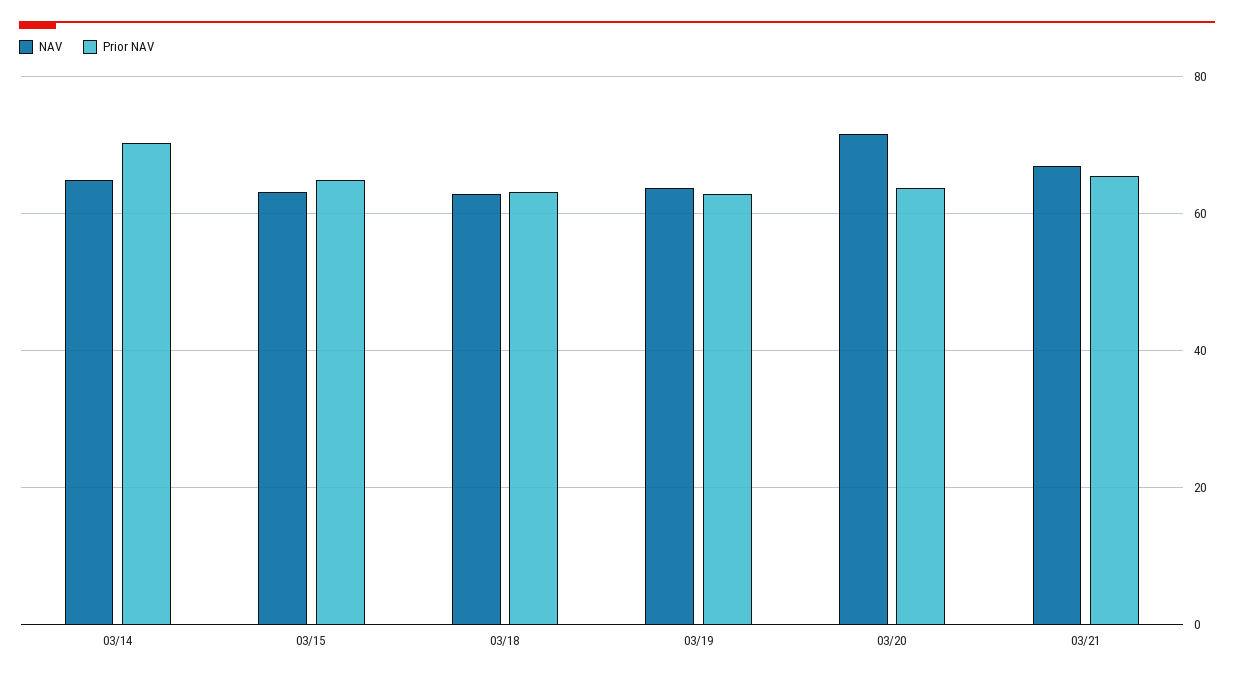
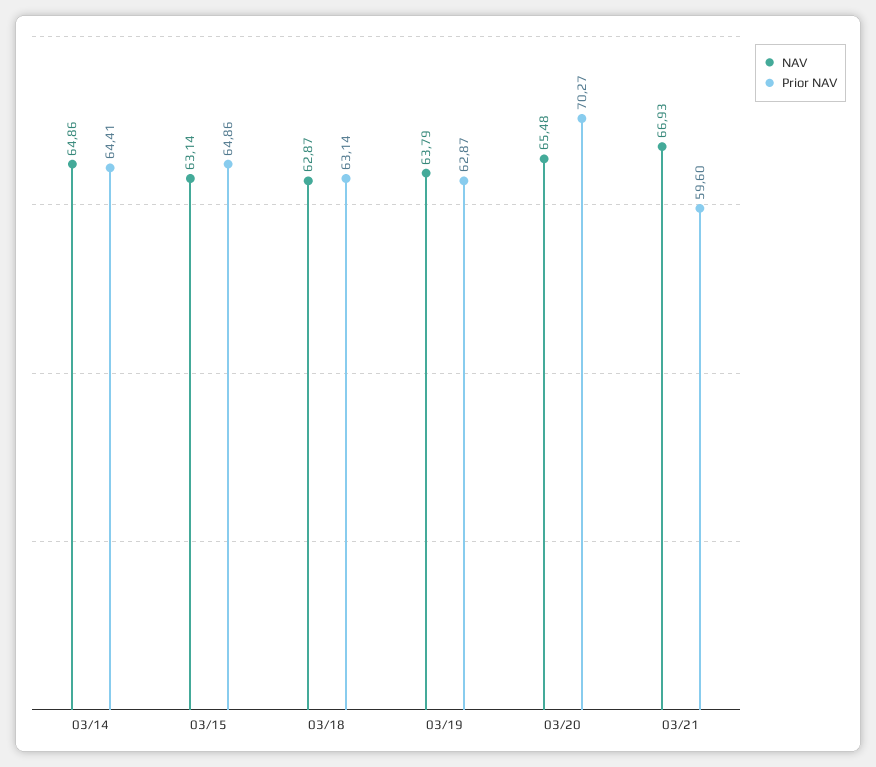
  {
    "NAV": {
      "03/14": 64.86,
      "03/15": 63.14,
      "03/18": 62.87,
      "03/19": 63.79,
-     "03/20": 72,
+     "03/20": 65.48,
      "03/21": 66.93
    },
    "Prior NAV": {
-     "03/14": 70,
+     "03/14": 64.41,
      "03/15": 64.86,
      "03/18": 63.14,
      "03/19": 62.87,
-     "03/20": 64,
+     "03/20": 70.27,
-     "03/21": 66
+     "03/21": 59.6
    }
  }

